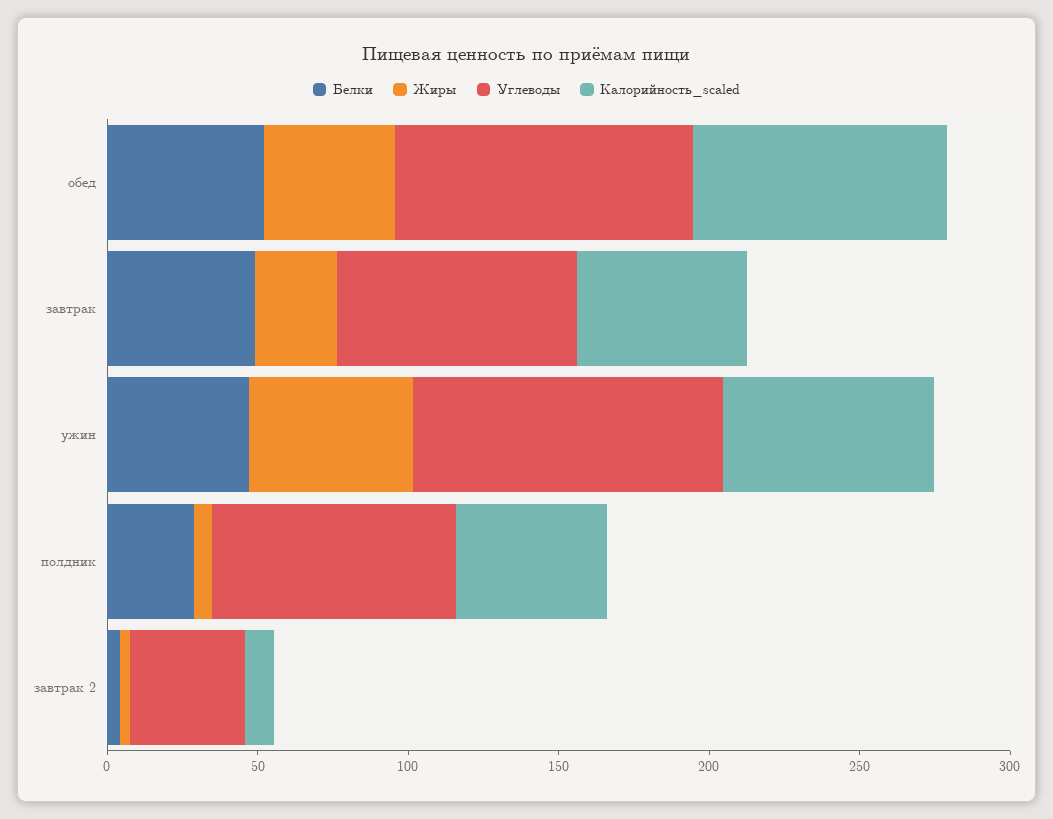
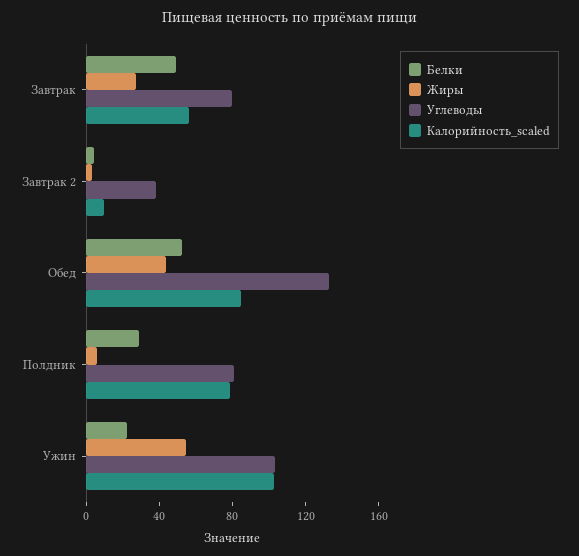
  {
    "Белки": {
      "обед": 50,
      "завтрак": 50,
-     "ужин": 50,
+     "ужин": 20,
      "полдник": 30,
      "завтрак 2": 0
    },
    "Жиры": {
      "обед": 40,
      "завтрак": 30,
      "ужин": 50,
      "полдник": 10,
      "завтрак 2": 0
    },
    "Углеводы": {
-     "обед": 100,
+     "обед": 130,
      "завтрак": 80,
      "ужин": 100,
      "полдник": 80,
      "завтрак 2": 40
    },
    "Калорийность_scaled": {
      "обед": 80,
      "завтрак": 60,
-     "ужин": 70,
+     "ужин": 100,
-     "полдник": 50,
+     "полдник": 80,
      "завтрак 2": 10
    }
  }

